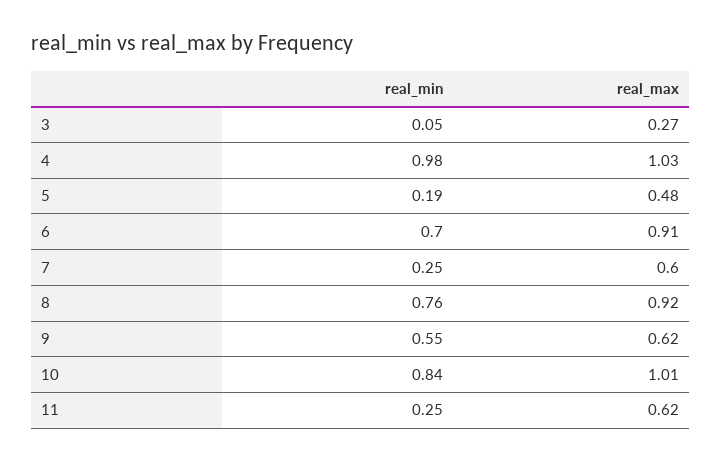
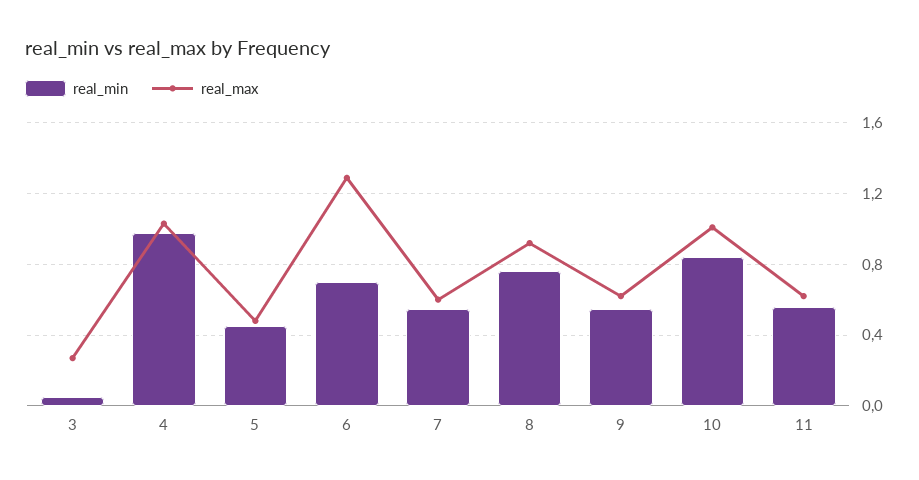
  {
    "real_min": {
      "3": 0.05,
      "4": 0.98,
-     "5": 0.19,
+     "5": 0.45,
      "6": 0.7,
-     "7": 0.25,
+     "7": 0.55,
      "8": 0.76,
      "9": 0.55,
      "10": 0.84,
-     "11": 0.25
+     "11": 0.55
    },
    "real_max": {
      "3": 0.27,
      "4": 1.03,
      "5": 0.48,
-     "6": 0.91,
+     "6": 1.3,
      "7": 0.6,
      "8": 0.92,
      "9": 0.62,
      "10": 1.01,
      "11": 0.62
    }
  }

